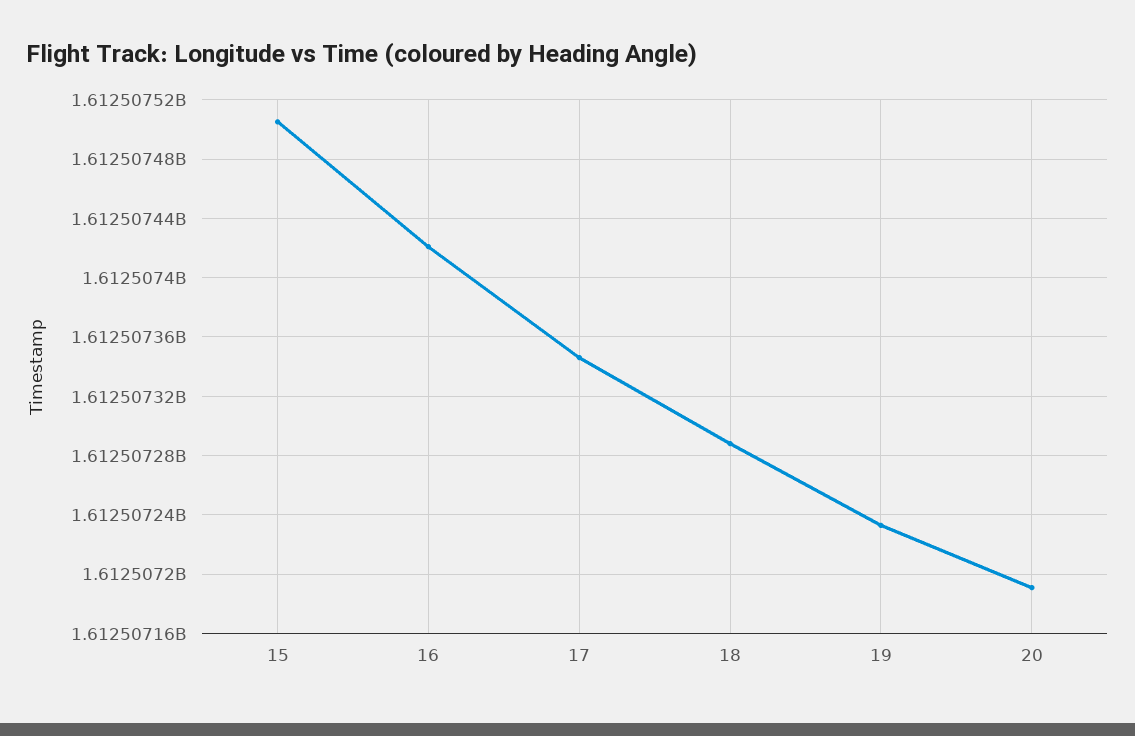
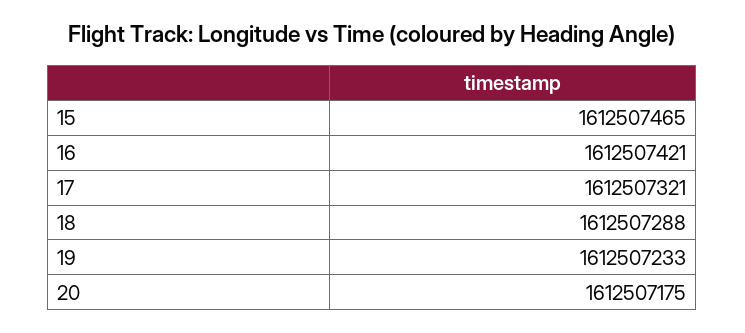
  {
-   "15": 1612507505,
+   "15": 1612507465,
    "16": 1612507421,
-   "17": 1612507345,
+   "17": 1612507321,
    "18": 1612507288,
    "19": 1612507233,
-   "20": 1612507190
+   "20": 1612507175
  }

